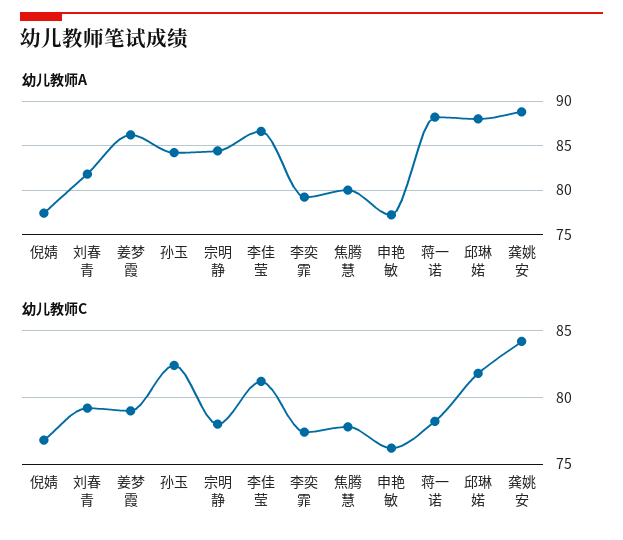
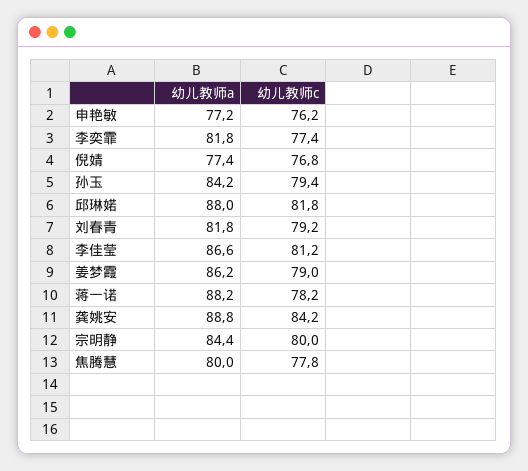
  {
    "幼儿教师A": {
      "倪婧": 77.4,
      "刘春青": 81.8,
      "姜梦霞": 86.2,
      "孙玉": 84.2,
      "宗明静": 84.4,
      "李佳莹": 86.6,
-     "李奕霏": 79,
+     "李奕霏": 81.8,
      "焦腾慧": 80,
      "申艳敏": 77.2,
      "蒋一诺": 88.2,
      "邱琳婼": 88,
      "龚姚安": 88.8
    },
    "幼儿教师C": {
      "倪婧": 76.8,
      "刘春青": 79.2,
      "姜梦霞": 79,
-     "孙玉": 82.5,
+     "孙玉": 79.4,
-     "宗明静": 78,
+     "宗明静": 80,
      "李佳莹": 81.2,
      "李奕霏": 77.4,
      "焦腾慧": 77.8,
      "申艳敏": 76.2,
      "蒋一诺": 78.2,
      "邱琳婼": 81.8,
      "龚姚安": 84.2
    }
  }

